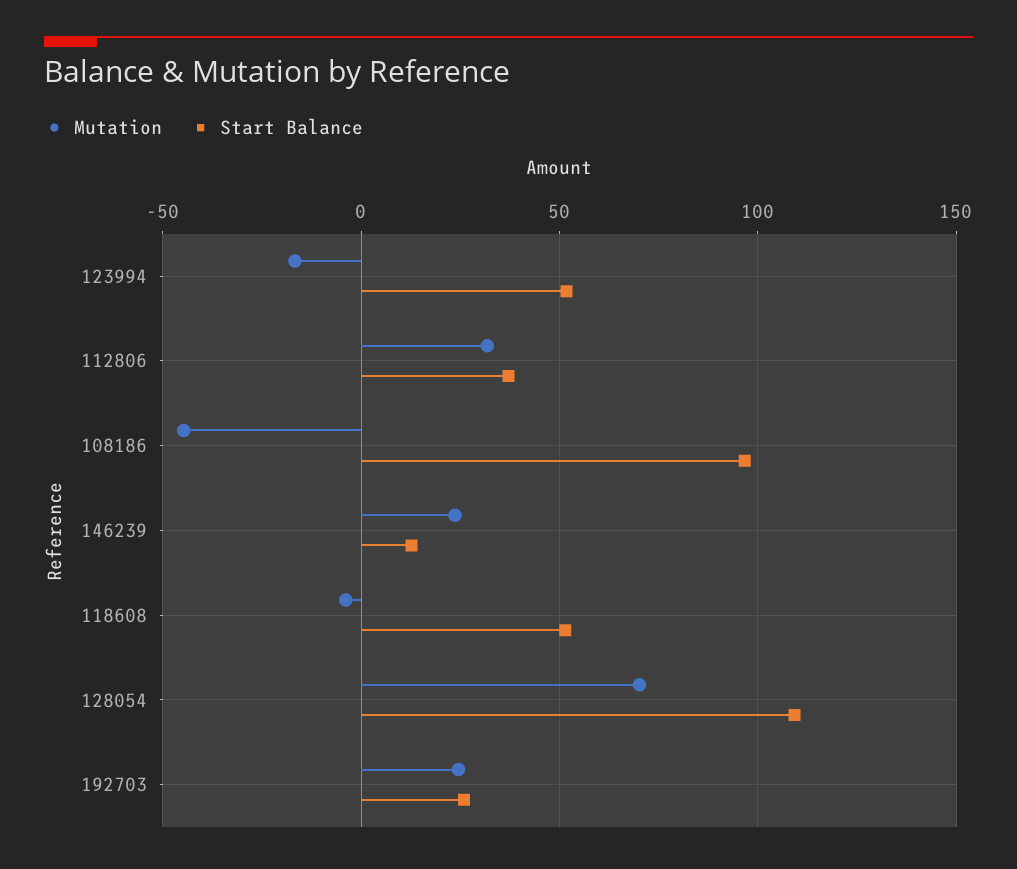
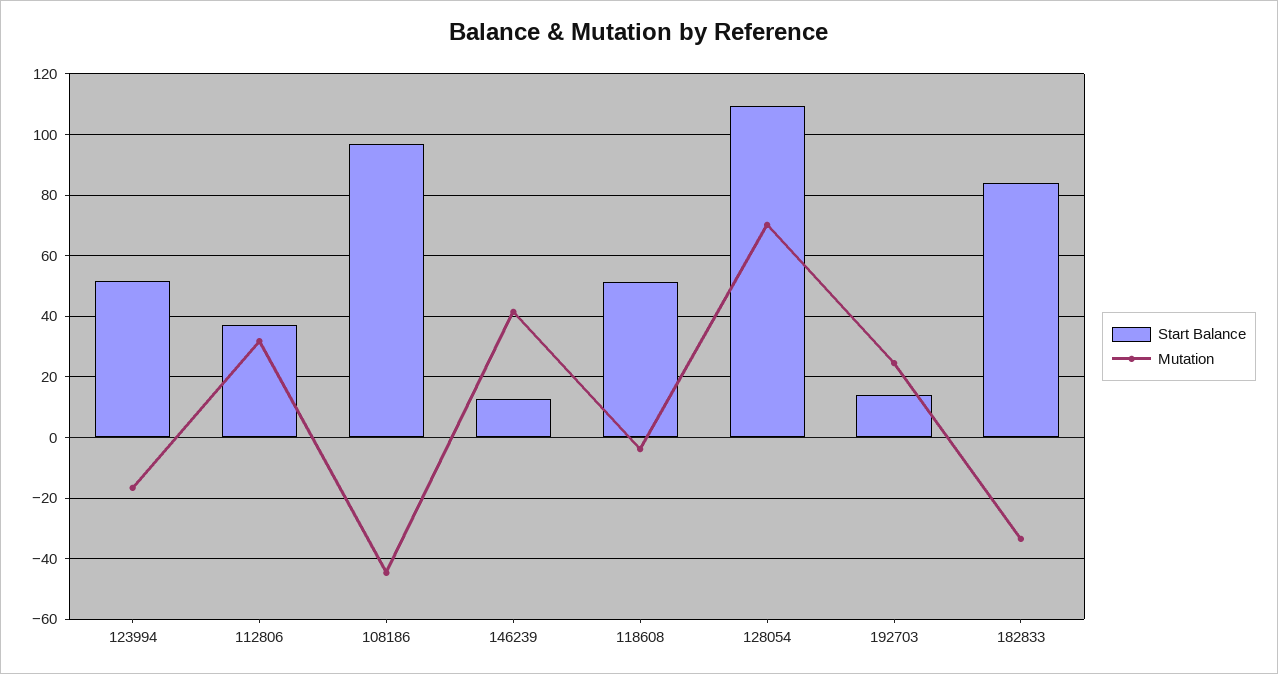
  {
    "Mutation": {
      "123994": -16,
      "112806": 32,
      "108186": -44,
-     "146239": 25,
+     "146239": 42,
      "118608": -4,
      "128054": 70,
-     "192703": 24
+     "192703": 24,
+     "182833": -34
    },
    "Start Balance": {
      "123994": 52,
      "112806": 38,
      "108186": 96,
      "146239": 12,
      "118608": 52,
      "128054": 110,
-     "192703": 25
+     "192703": 14,
+     "182833": 84
    }
  }

